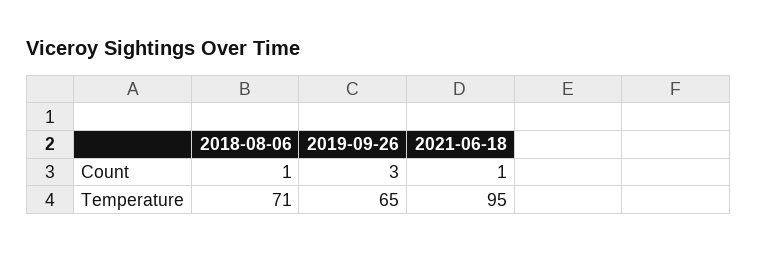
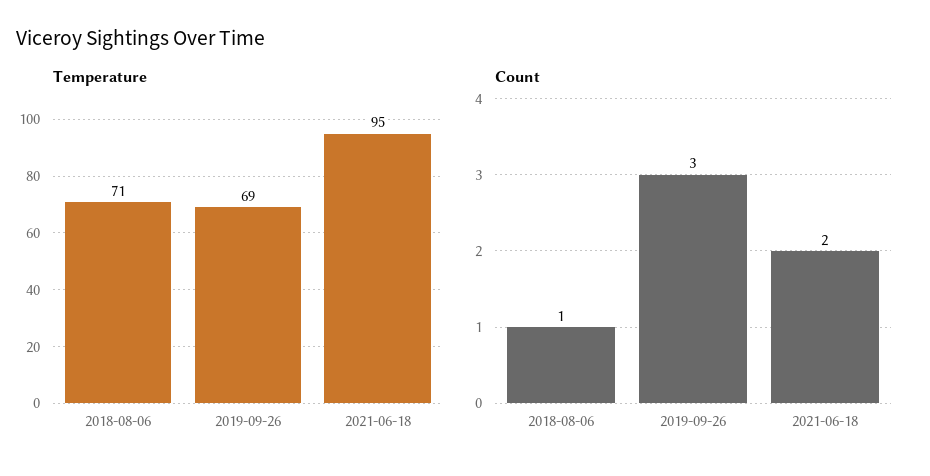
  {
    "Count": {
      "2018-08-06": 1,
      "2019-09-26": 3,
-     "2021-06-18": 1
+     "2021-06-18": 2
    },
    "Temperature": {
      "2018-08-06": 71,
-     "2019-09-26": 65,
+     "2019-09-26": 69,
      "2021-06-18": 95
    }
  }

